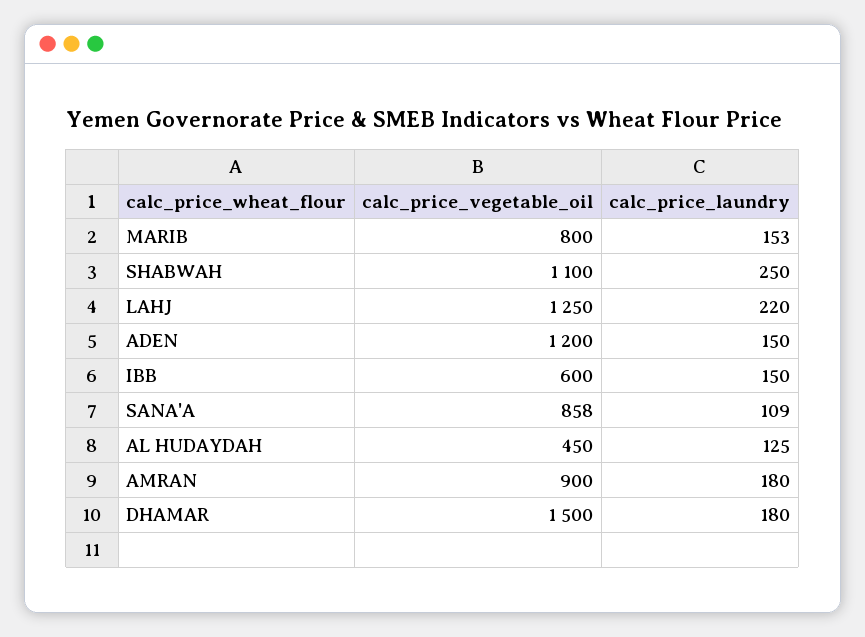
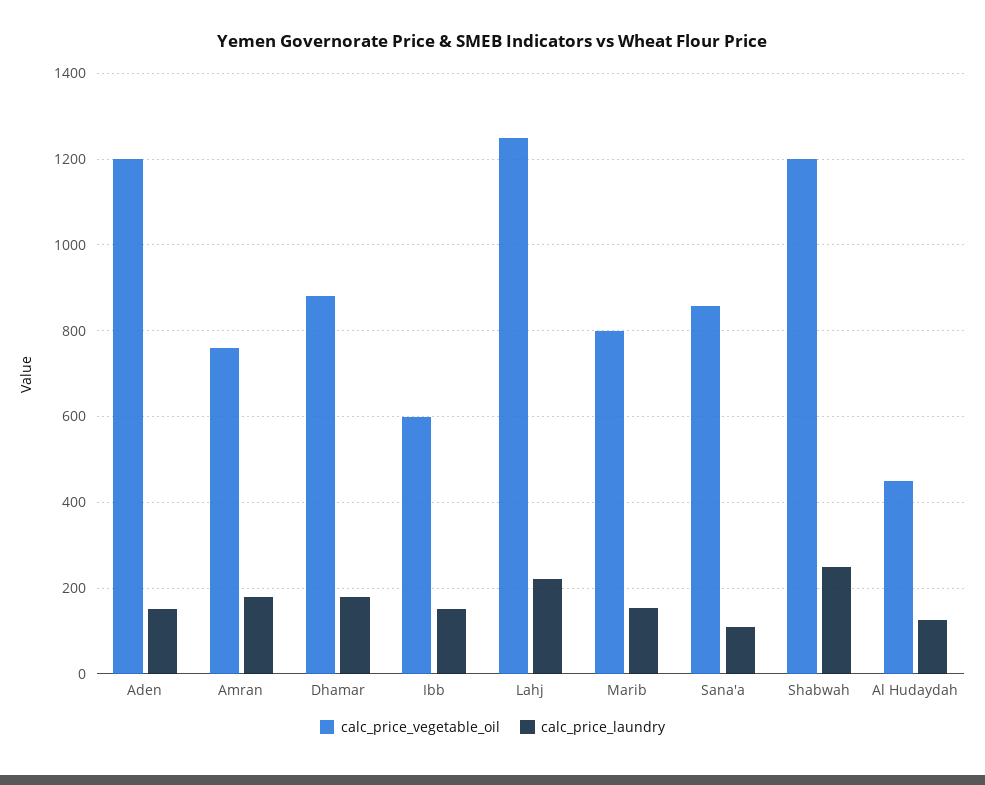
  {
    "calc_price_vegetable_oil": {
      "MARIB": 800,
-     "SHABWAH": 1100,
+     "SHABWAH": 1200,
      "LAHJ": 1250,
      "ADEN": 1200,
      "IBB": 600,
      "SANA'A": 858,
      "AL HUDAYDAH": 450,
-     "AMRAN": 900,
+     "AMRAN": 760,
-     "DHAMAR": 1500
+     "DHAMAR": 880
    },
    "calc_price_laundry": {
      "MARIB": 153,
      "SHABWAH": 250,
      "LAHJ": 220,
      "ADEN": 150,
      "IBB": 150,
      "SANA'A": 109,
      "AL HUDAYDAH": 125,
      "AMRAN": 180,
      "DHAMAR": 180
    }
  }

